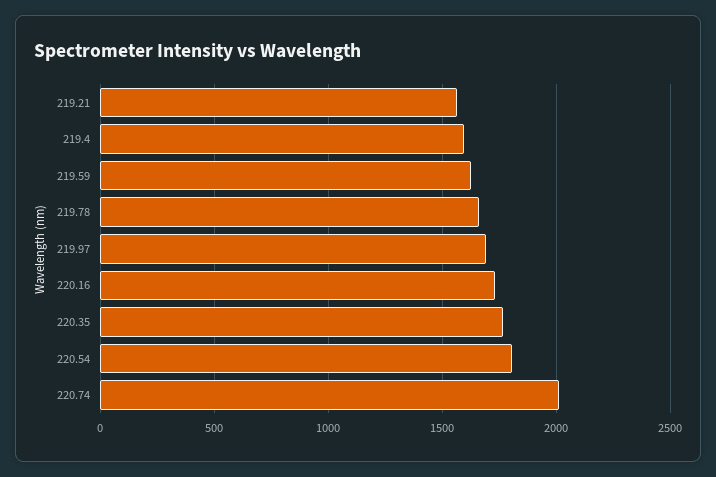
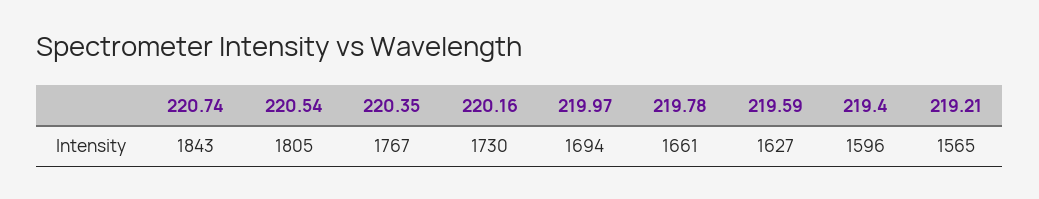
  {
    "219.21": 1565,
    "219.4": 1596,
    "219.59": 1627,
    "219.78": 1661,
    "219.97": 1694,
    "220.16": 1730,
    "220.35": 1767,
    "220.54": 1805,
-   "220.74": 2000
+   "220.74": 1843
  }

